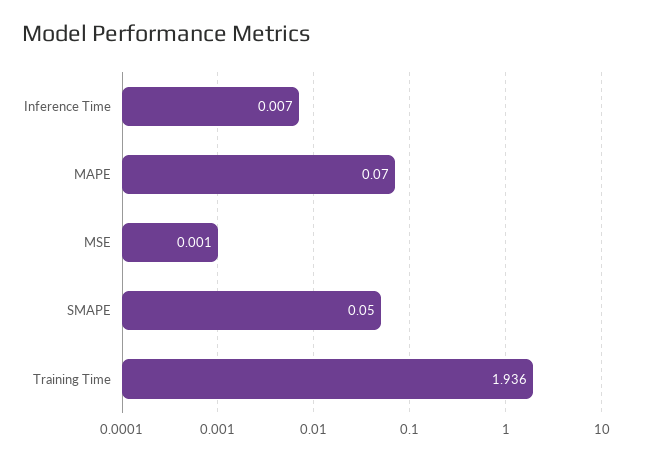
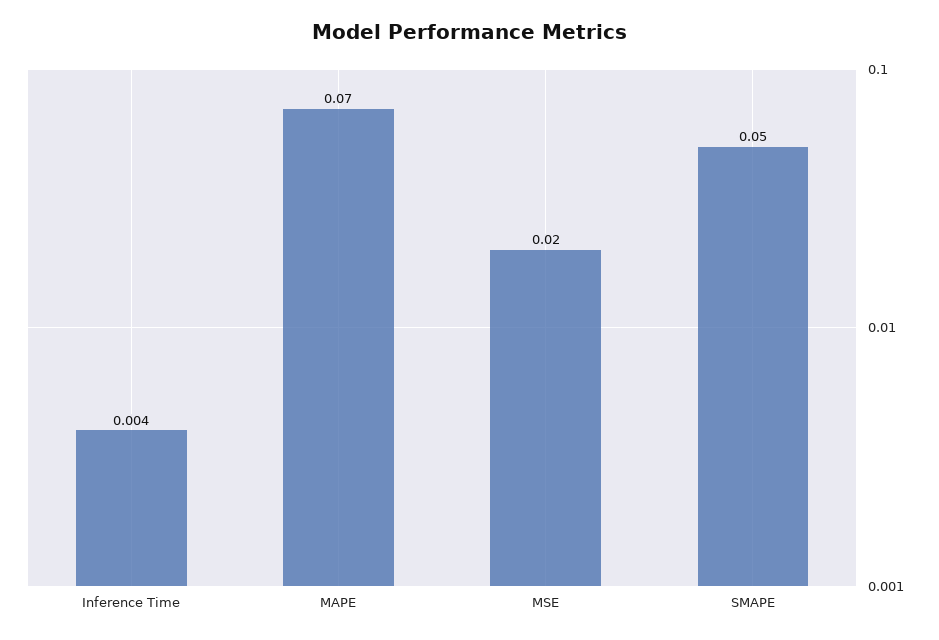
  {
-   "Inference Time": 0.007,
+   "Inference Time": 0.004,
    "MAPE": 0.07,
-   "MSE": 0.001,
+   "MSE": 0.02,
-   "SMAPE": 0.05,
+   "SMAPE": 0.05
-   "Training Time": 1.936
  }

